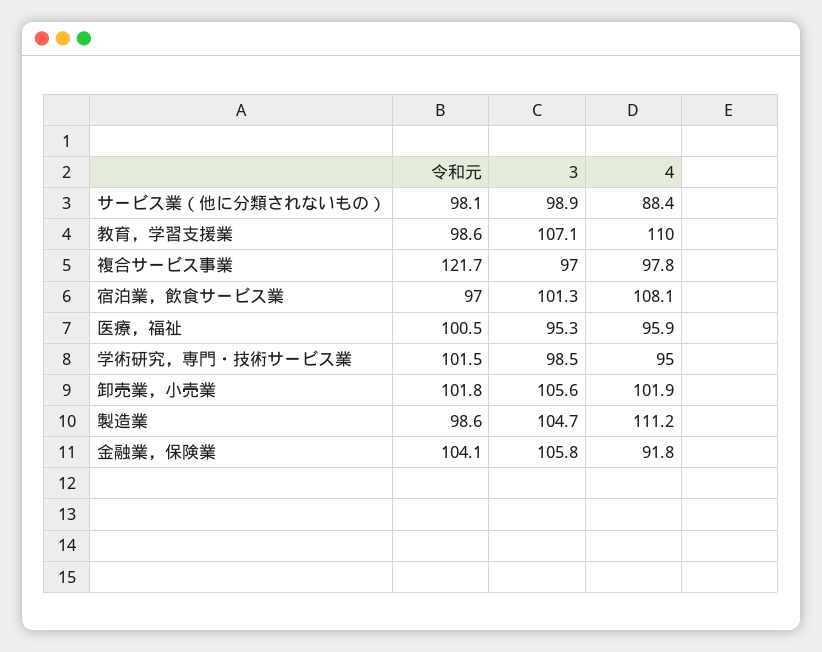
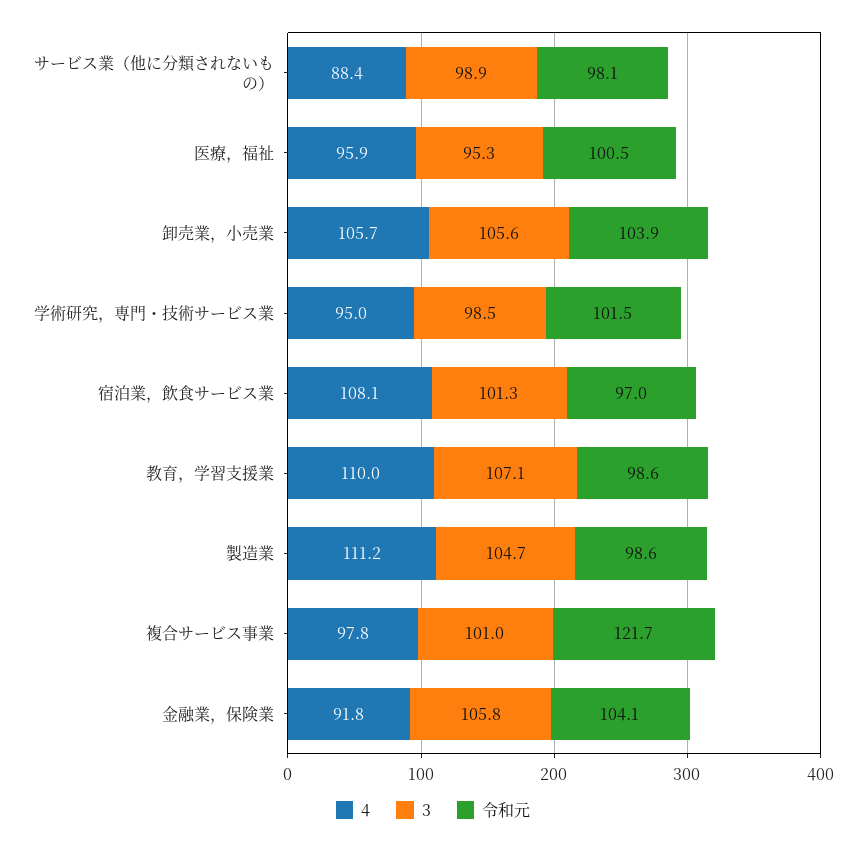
  {
    "令和元": {
      "サービス業（他に分類されないもの）": 98.1,
      "教育，学習支援業": 98.6,
      "複合サービス事業": 121.7,
      "宿泊業，飲食サービス業": 97,
      "医療，福祉": 100.5,
      "学術研究，専門・技術サービス業": 101.5,
-     "卸売業，小売業": 101.8,
+     "卸売業，小売業": 103.9,
      "製造業": 98.6,
      "金融業，保険業": 104.1
    },
    "3": {
      "サービス業（他に分類されないもの）": 98.9,
      "教育，学習支援業": 107.1,
-     "複合サービス事業": 97,
+     "複合サービス事業": 101,
      "宿泊業，飲食サービス業": 101.3,
      "医療，福祉": 95.3,
      "学術研究，専門・技術サービス業": 98.5,
      "卸売業，小売業": 105.6,
      "製造業": 104.7,
      "金融業，保険業": 105.8
    },
    "4": {
      "サービス業（他に分類されないもの）": 88.4,
      "教育，学習支援業": 110,
      "複合サービス事業": 97.8,
      "宿泊業，飲食サービス業": 108.1,
      "医療，福祉": 95.9,
      "学術研究，専門・技術サービス業": 95,
-     "卸売業，小売業": 101.9,
+     "卸売業，小売業": 105.7,
      "製造業": 111.2,
      "金融業，保険業": 91.8
    }
  }

